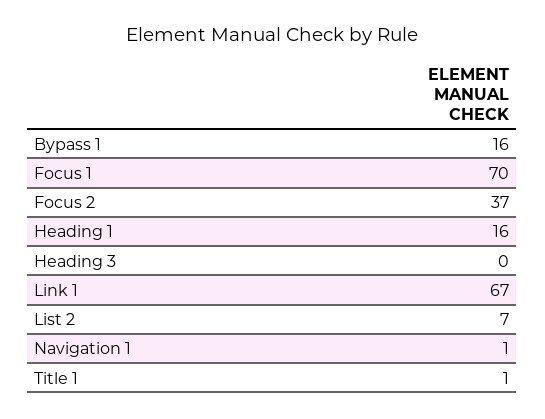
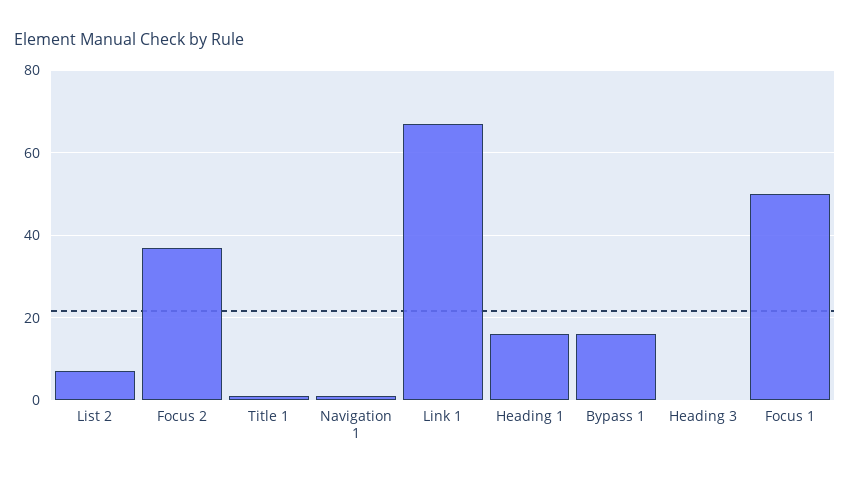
  {
    "Bypass 1": 16,
-   "Focus 1": 70,
+   "Focus 1": 50,
    "Focus 2": 37,
    "Heading 1": 16,
    "Heading 3": 0,
    "Link 1": 67,
    "List 2": 7,
    "Navigation 1": 1,
    "Title 1": 1
  }

